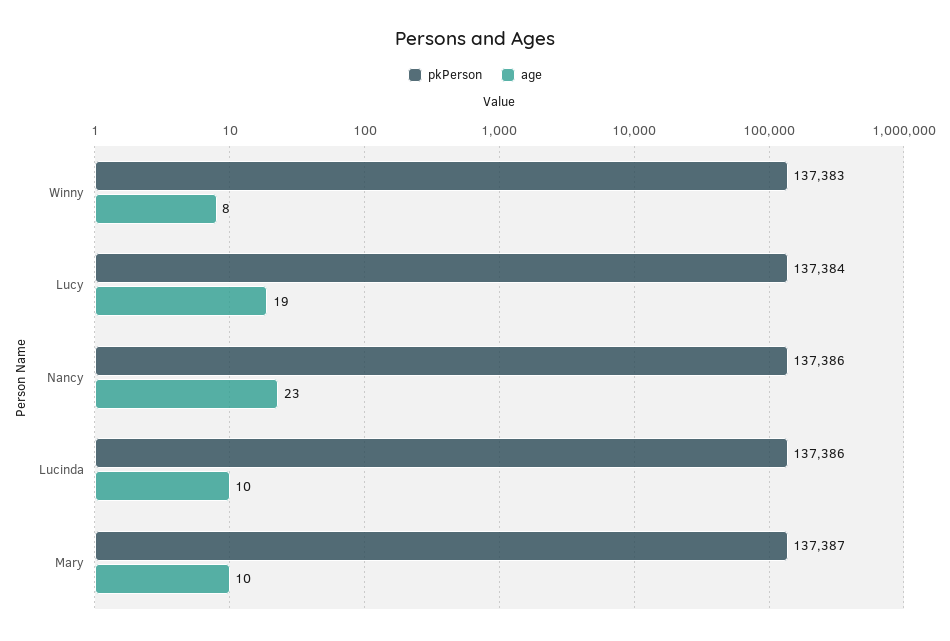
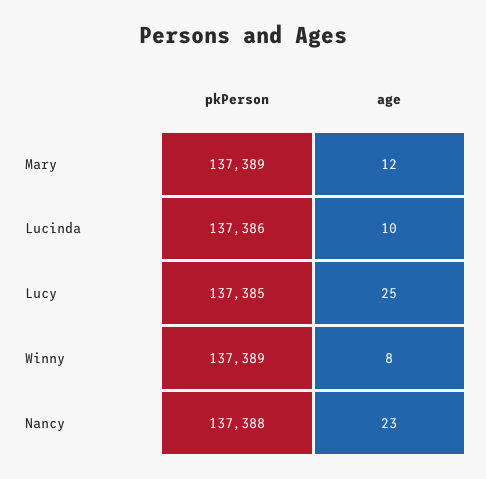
  {
    "pkPerson": {
-     "Winny": 137383,
+     "Winny": 137389,
-     "Lucy": 137384,
+     "Lucy": 137385,
-     "Nancy": 137386,
+     "Nancy": 137388,
      "Lucinda": 137386,
-     "Mary": 137387
+     "Mary": 137389
    },
    "age": {
      "Winny": 8,
-     "Lucy": 19,
+     "Lucy": 25,
      "Nancy": 23,
      "Lucinda": 10,
-     "Mary": 10
+     "Mary": 12
    }
  }

